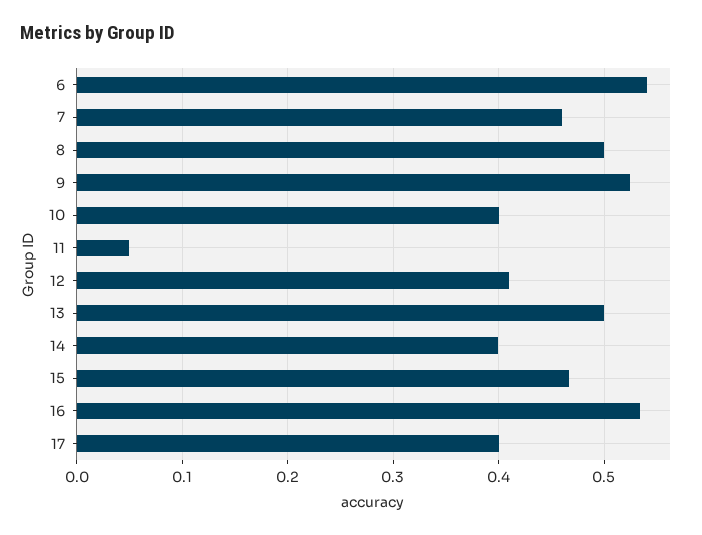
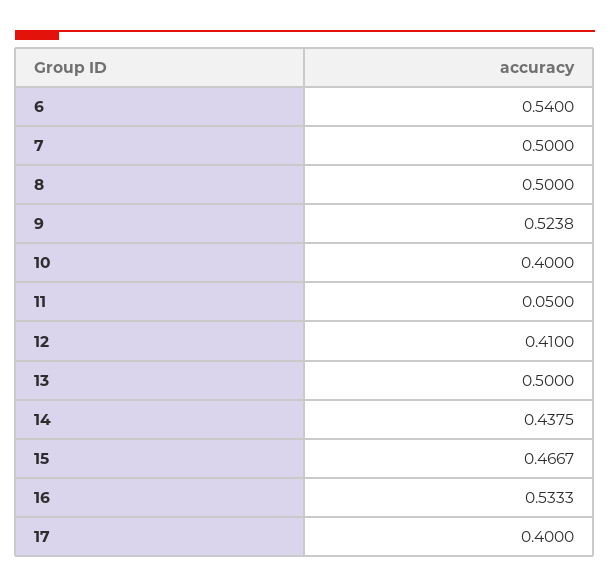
  {
    "6": 0.54,
-   "7": 0.46,
+   "7": 0.5,
    "8": 0.5,
    "9": 0.5238,
    "10": 0.4,
    "11": 0.05,
    "12": 0.41,
    "13": 0.5,
-   "14": 0.4,
+   "14": 0.4375,
    "15": 0.4667,
    "16": 0.5333,
    "17": 0.4
  }

